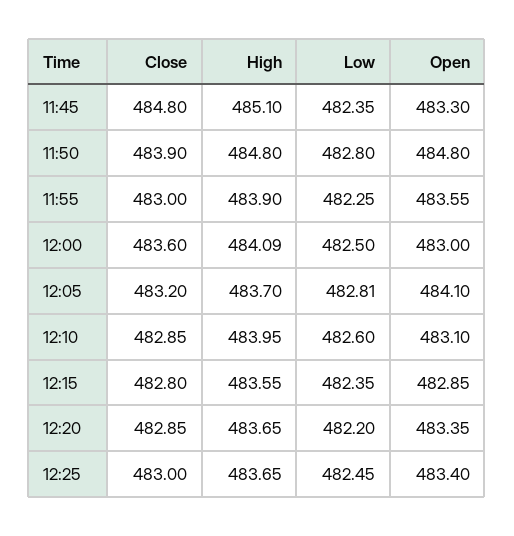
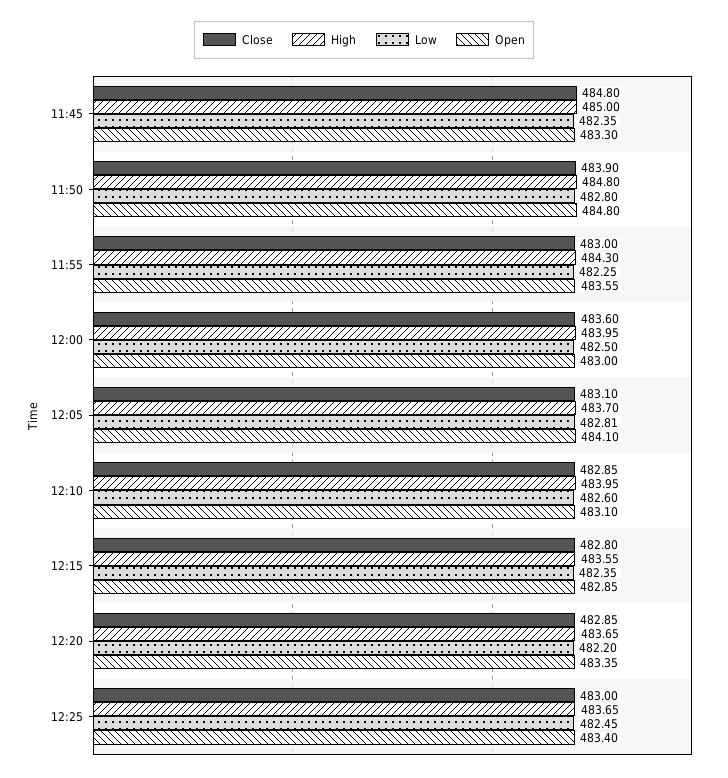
  {
    "Close": {
      "11:45": 484.8,
      "11:50": 483.9,
      "11:55": 483,
      "12:00": 483.6,
-     "12:05": 483.2,
+     "12:05": 483.1,
      "12:10": 482.85,
      "12:15": 482.8,
      "12:20": 482.85,
      "12:25": 483
    },
    "High": {
-     "11:45": 485.1,
+     "11:45": 485,
      "11:50": 484.8,
-     "11:55": 483.9,
+     "11:55": 484.3,
-     "12:00": 484.09,
+     "12:00": 483.95,
      "12:05": 483.7,
      "12:10": 483.95,
      "12:15": 483.55,
      "12:20": 483.65,
      "12:25": 483.65
    },
    "Low": {
      "11:45": 482.35,
      "11:50": 482.8,
      "11:55": 482.25,
      "12:00": 482.5,
      "12:05": 482.81,
      "12:10": 482.6,
      "12:15": 482.35,
      "12:20": 482.2,
      "12:25": 482.45
    },
    "Open": {
      "11:45": 483.3,
      "11:50": 484.8,
      "11:55": 483.55,
      "12:00": 483,
      "12:05": 484.1,
      "12:10": 483.1,
      "12:15": 482.85,
      "12:20": 483.35,
      "12:25": 483.4
    }
  }

